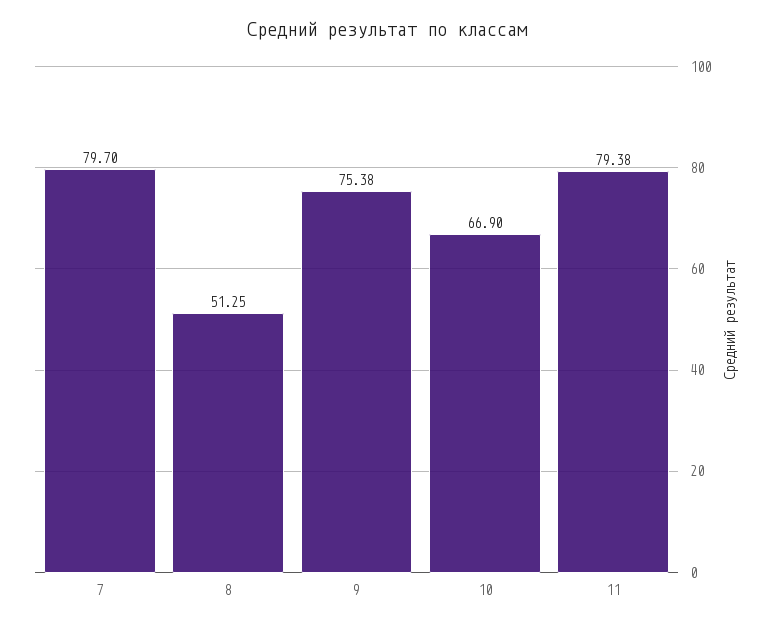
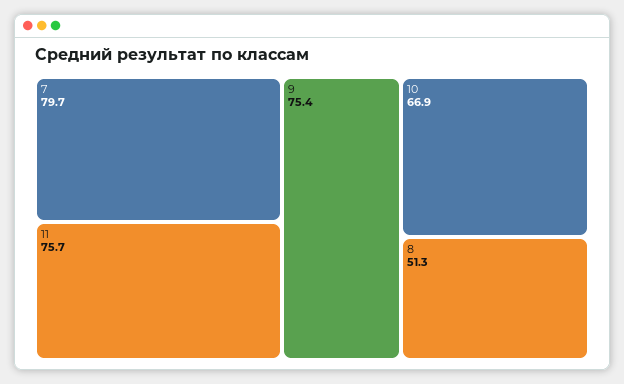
  {
    "7": 79.7,
    "8": 51.25,
    "9": 75.38,
    "10": 66.9,
-   "11": 79.38
+   "11": 75.7
  }

